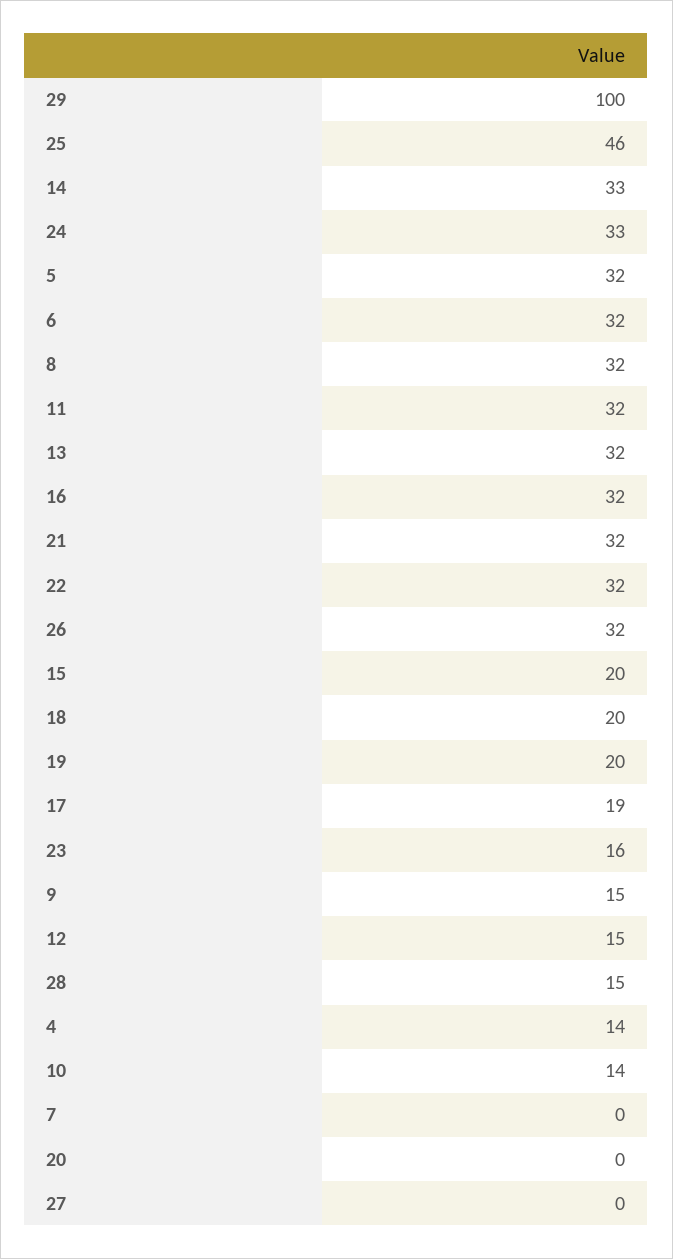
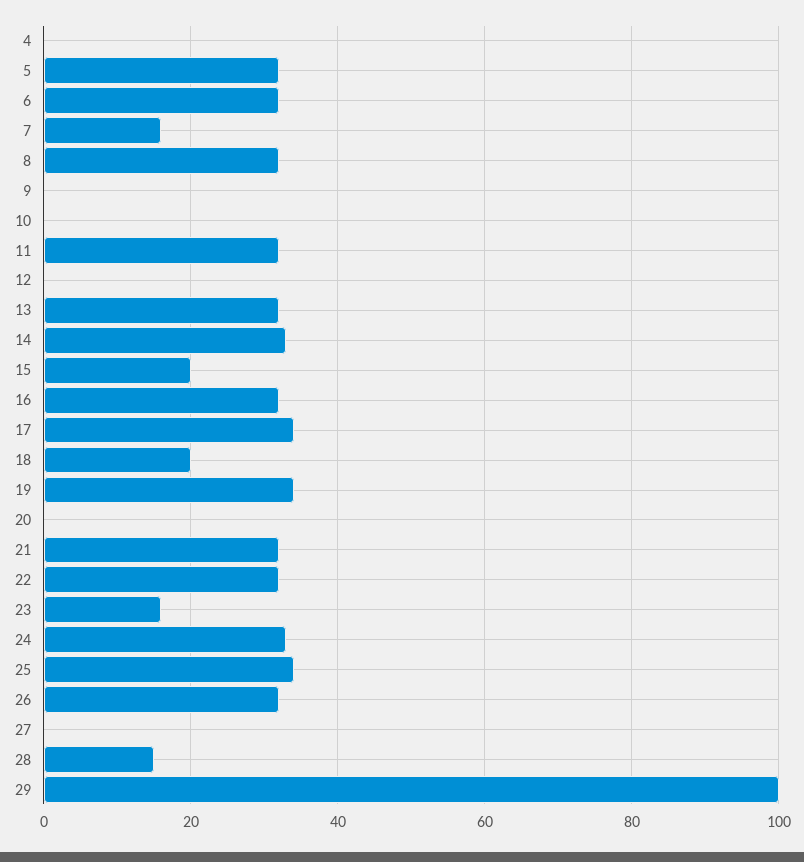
  {
    "29": 100,
-   "25": 46,
+   "25": 35,
    "14": 33,
    "24": 33,
    "5": 32,
    "6": 32,
    "8": 32,
    "11": 32,
    "13": 32,
    "16": 32,
    "21": 32,
    "22": 32,
    "26": 32,
    "15": 20,
    "18": 20,
-   "19": 20,
+   "19": 35,
-   "17": 19,
+   "17": 35,
    "23": 16,
-   "9": 15,
+   "9": 0,
-   "12": 15,
+   "12": 0,
    "28": 15,
-   "4": 14,
+   "4": 0,
-   "10": 14,
+   "10": 0,
-   "7": 0,
+   "7": 15,
    "20": 0,
    "27": 0
  }

